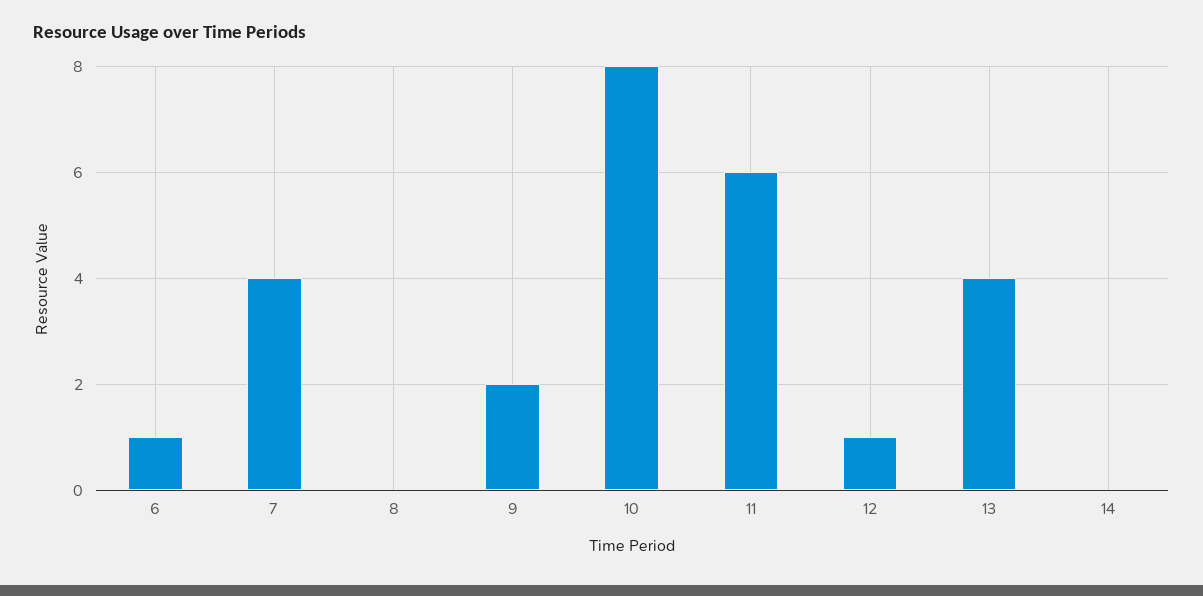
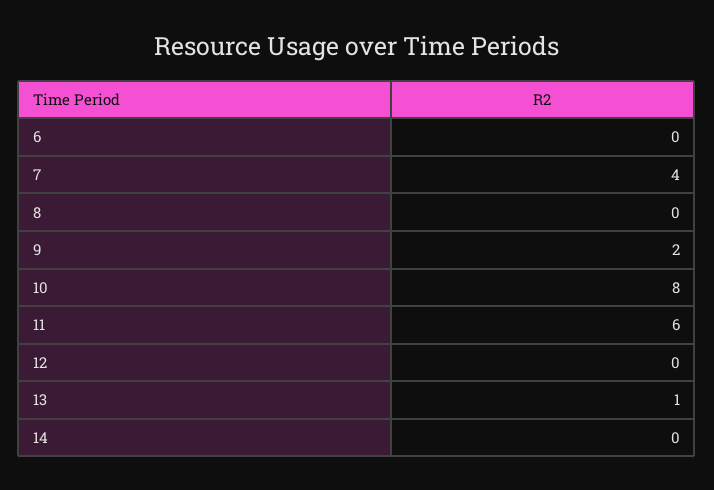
  {
-   "6": 1,
+   "6": 0,
    "7": 4,
    "8": 0,
    "9": 2,
    "10": 8,
    "11": 6,
-   "12": 1,
+   "12": 0,
-   "13": 4,
+   "13": 1,
    "14": 0
  }

